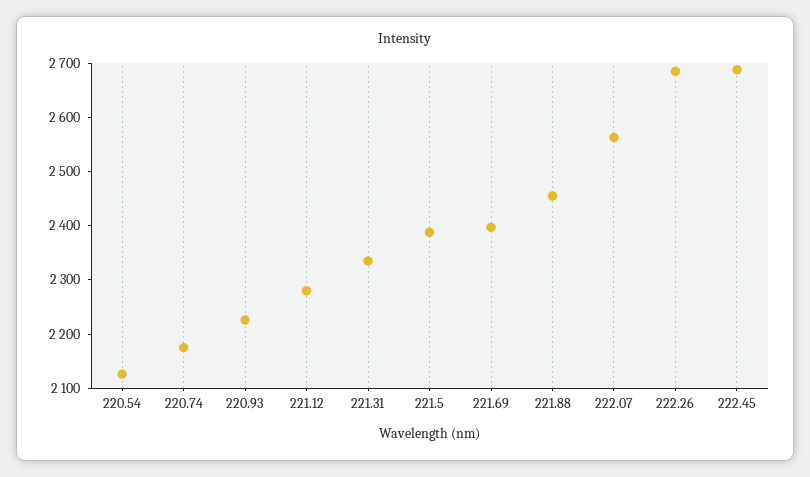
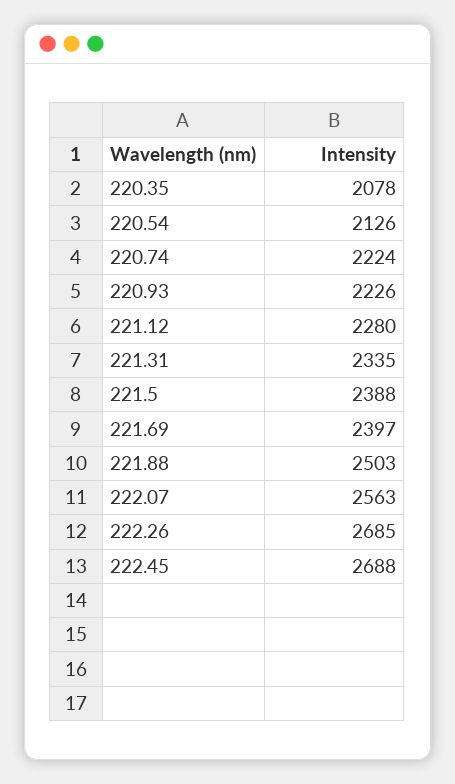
  {
    "220.54": 2126,
-   "220.74": 2180,
+   "220.74": 2224,
    "220.93": 2226,
    "221.12": 2280,
    "221.31": 2335,
    "221.5": 2388,
    "221.69": 2397,
-   "221.88": 2460,
+   "221.88": 2503,
    "222.07": 2563,
    "222.26": 2685,
-   "222.45": 2688
+   "222.45": 2688,
+   "220.35": 2078
  }

